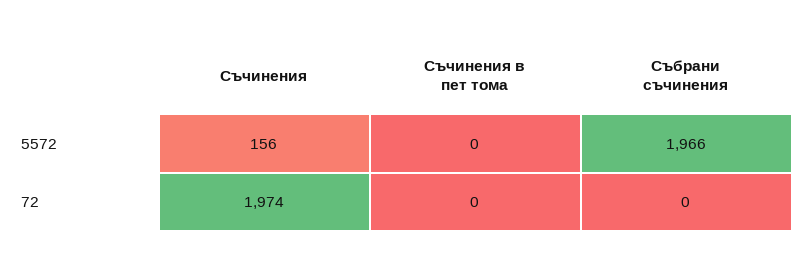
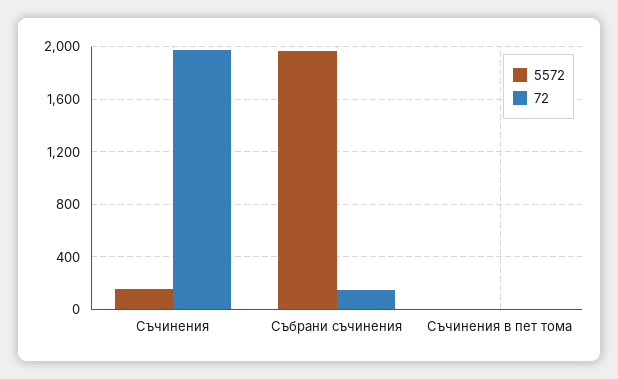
  {
    "5572": {
      "Съчинения": 156,
      "Съчинения в пет тома": 0,
      "Събрани съчинения": 1966
    },
    "72": {
      "Съчинения": 1974,
      "Съчинения в пет тома": 0,
-     "Събрани съчинения": 0
+     "Събрани съчинения": 150
    }
  }

